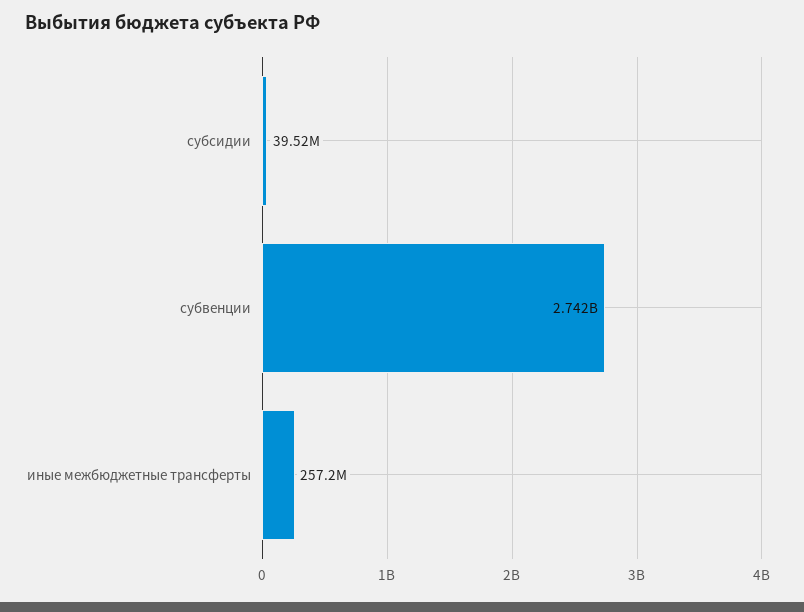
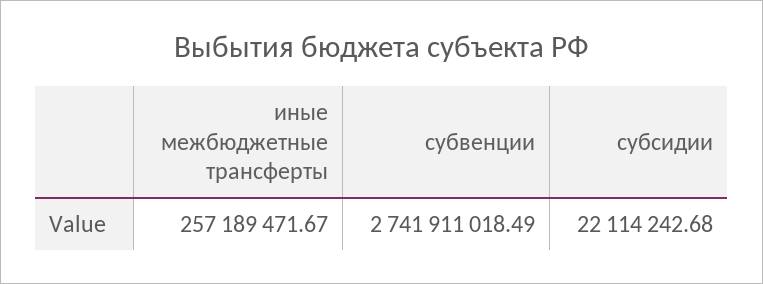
  {
-   "субсидии": 39520000,
+   "субсидии": 22114242.68,
    "субвенции": 2741911018.49,
    "иные межбюджетные трансферты": 257189471.67
  }

